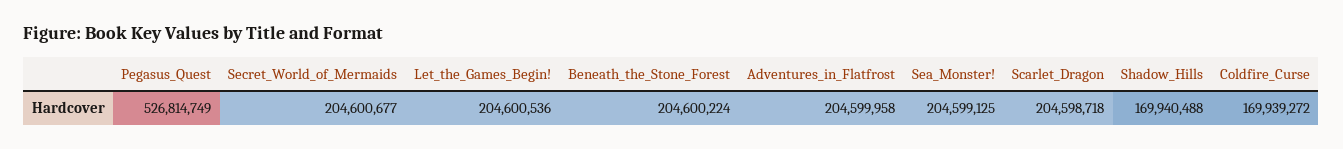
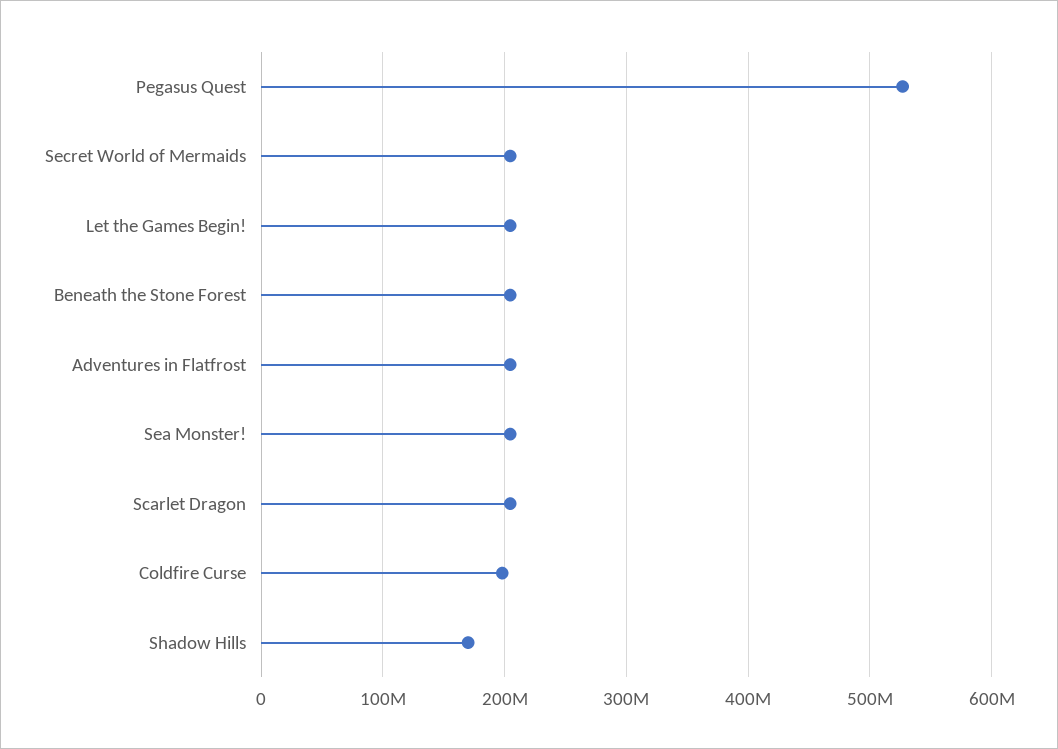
  {
    "Pegasus_Quest": 526814749,
    "Secret_World_of_Mermaids": 204600677,
    "Let_the_Games_Begin!": 204600536,
    "Beneath_the_Stone_Forest": 204600224,
    "Adventures_in_Flatfrost": 204599958,
    "Sea_Monster!": 204599125,
    "Scarlet_Dragon": 204598718,
    "Shadow_Hills": 169940488,
-   "Coldfire_Curse": 169939272
+   "Coldfire_Curse": 200000000
  }

